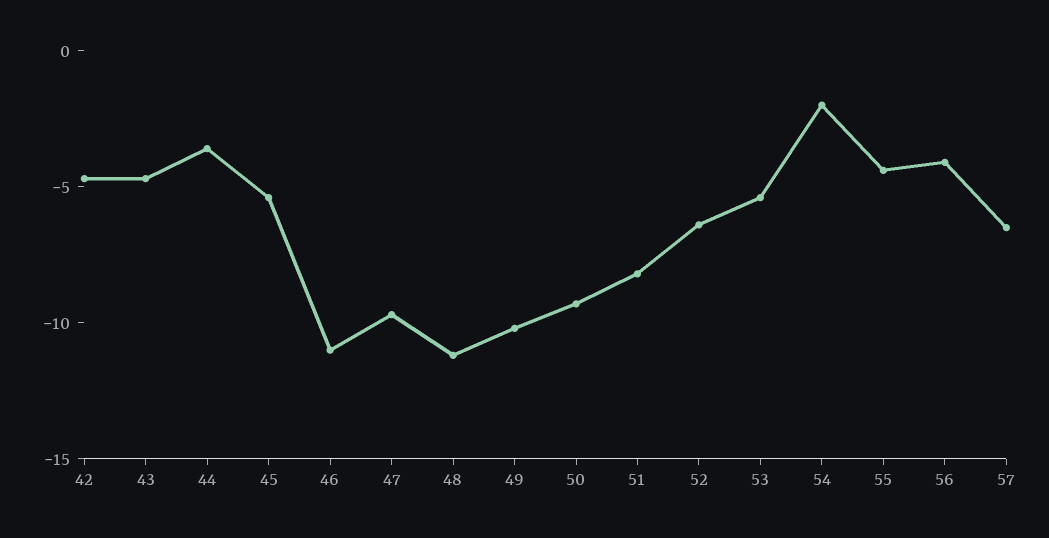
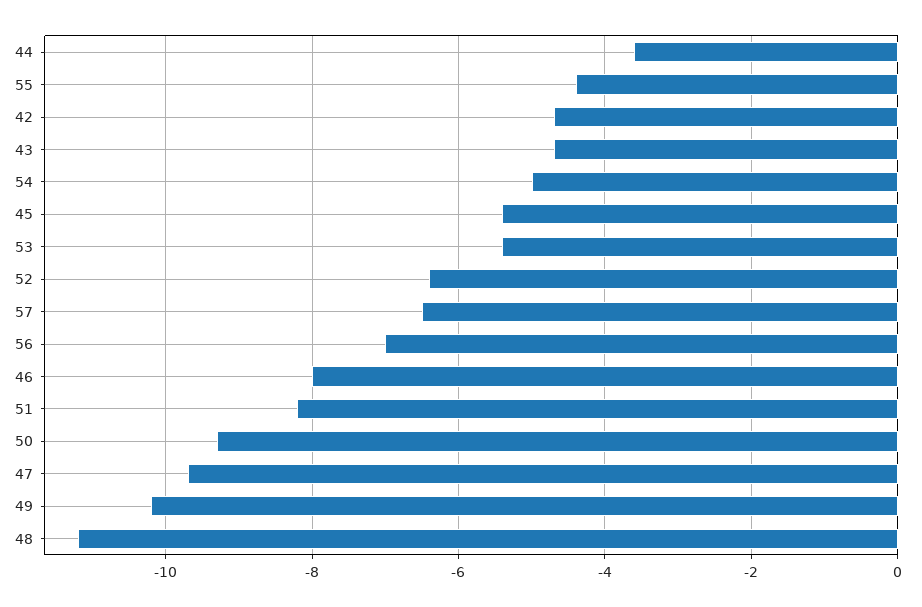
  {
    "42": -4.5,
    "43": -4.5,
    "44": -3.5,
    "45": -5.5,
-   "46": -11,
+   "46": -8,
    "47": -9.5,
    "48": -11,
    "49": -10,
    "50": -9.5,
    "51": -8,
    "52": -6.5,
    "53": -5.5,
-   "54": -2,
+   "54": -5,
    "55": -4.5,
-   "56": -4,
+   "56": -7,
    "57": -6.5
  }

